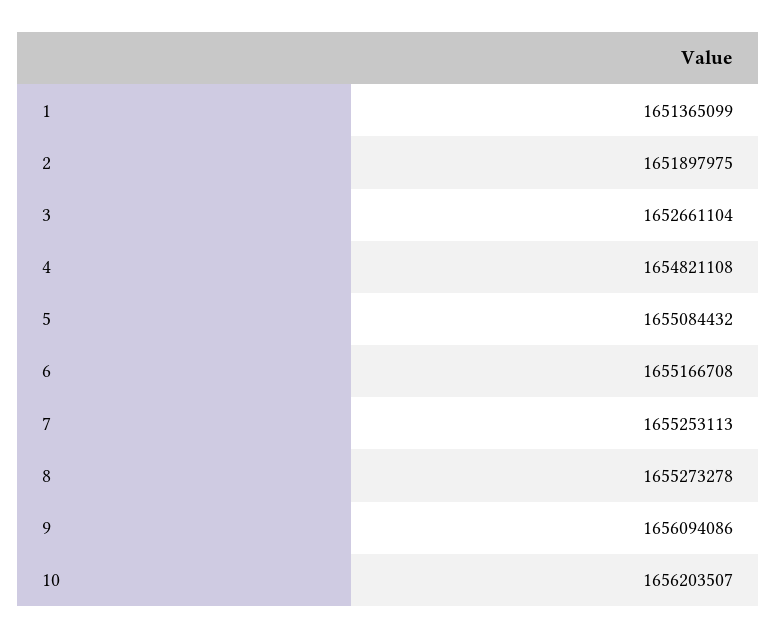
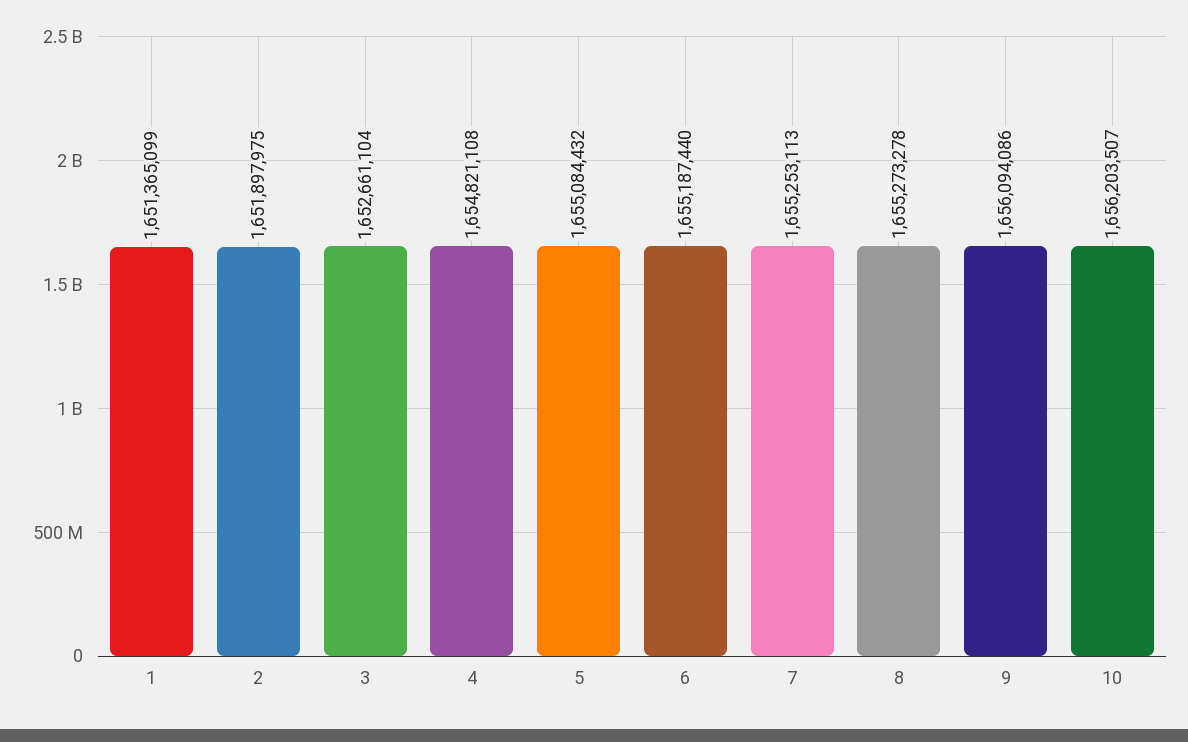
  {
    "1": 1651365099,
    "2": 1651897975,
    "3": 1652661104,
    "4": 1654821108,
    "5": 1655084432,
-   "6": 1655166708,
+   "6": 1655187440,
    "7": 1655253113,
    "8": 1655273278,
    "9": 1656094086,
    "10": 1656203507
  }

